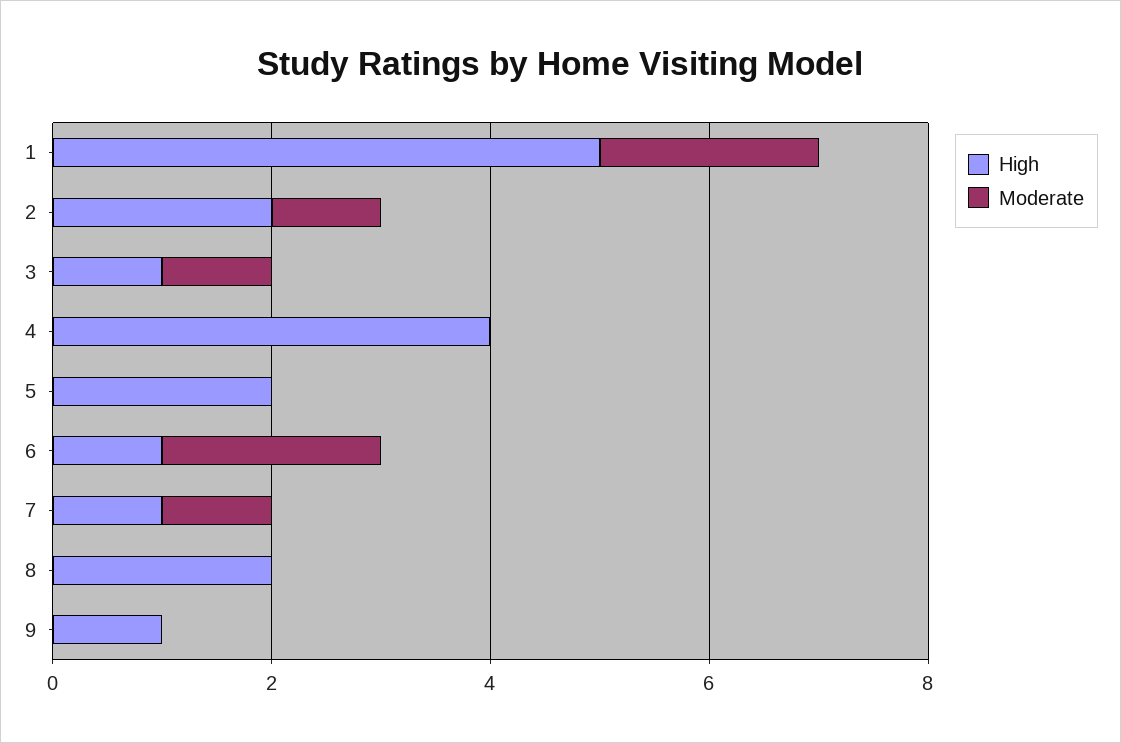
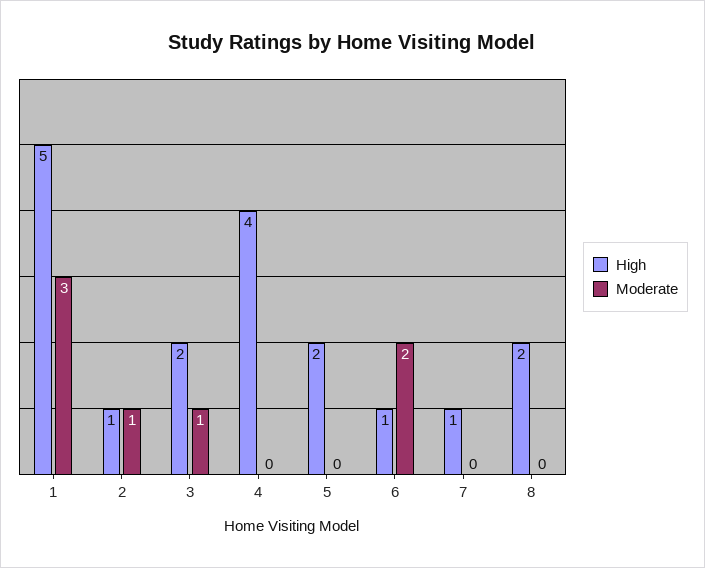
  {
    "High": {
      "1": 5,
-     "2": 2,
+     "2": 1,
-     "3": 1,
+     "3": 2,
      "4": 4,
      "5": 2,
      "6": 1,
      "7": 1,
-     "8": 2,
+     "8": 2
-     "9": 1
    },
    "Moderate": {
-     "1": 2,
+     "1": 3,
      "2": 1,
      "3": 1,
      "4": 0,
      "5": 0,
      "6": 2,
-     "7": 1,
+     "7": 0,
-     "8": 0,
+     "8": 0
-     "9": 0
    }
  }

